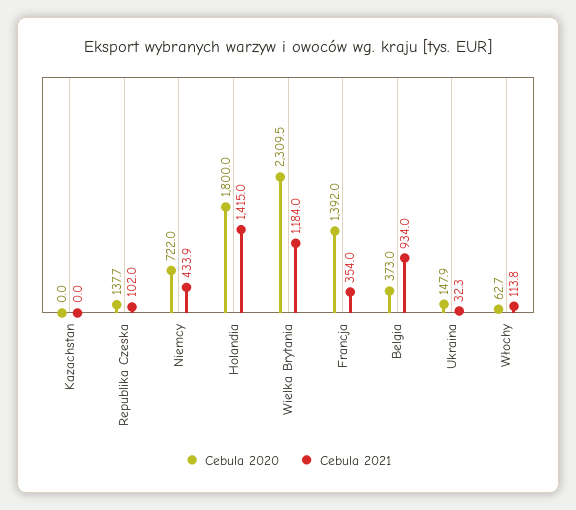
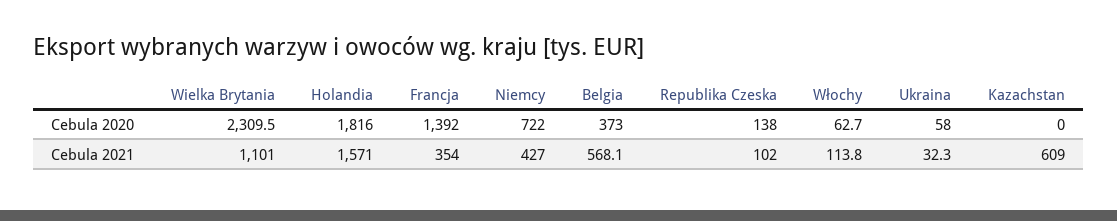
  {
    "Cebula 2020": {
      "Kazachstan": 0,
-     "Republika Czeska": 137.7,
+     "Republika Czeska": 138,
      "Niemcy": 722,
-     "Holandia": 1800,
+     "Holandia": 1816,
      "Wielka Brytania": 2309.5,
      "Francja": 1392,
      "Belgia": 373,
-     "Ukraina": 147.9,
+     "Ukraina": 58,
      "Włochy": 62.7
    },
    "Cebula 2021": {
-     "Kazachstan": 0,
+     "Kazachstan": 609,
      "Republika Czeska": 102,
-     "Niemcy": 433.9,
+     "Niemcy": 427,
-     "Holandia": 1415,
+     "Holandia": 1571,
-     "Wielka Brytania": 1184,
+     "Wielka Brytania": 1101,
      "Francja": 354,
-     "Belgia": 934,
+     "Belgia": 568.1,
      "Ukraina": 32.3,
      "Włochy": 113.8
    }
  }

